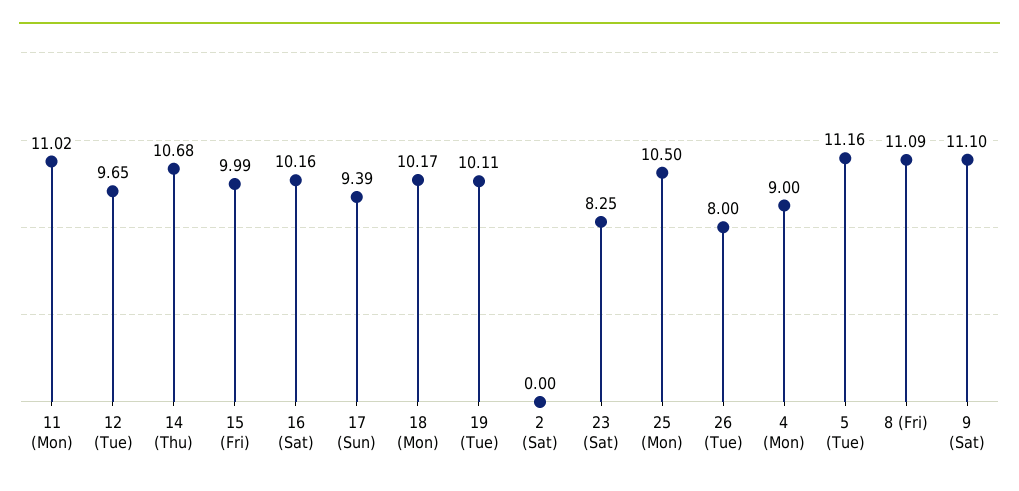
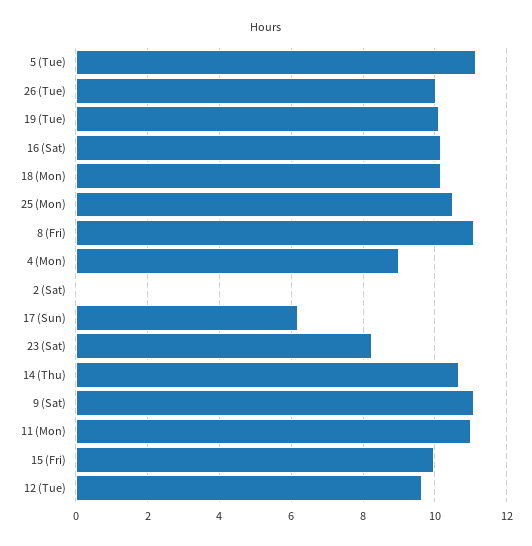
  {
    "11 (Mon)": 11.02,
    "12 (Tue)": 9.65,
    "14 (Thu)": 10.68,
    "15 (Fri)": 9.99,
    "16 (Sat)": 10.16,
-   "17 (Sun)": 9.39,
+   "17 (Sun)": 6.2,
    "18 (Mon)": 10.17,
    "19 (Tue)": 10.11,
    "2 (Sat)": 0,
    "23 (Sat)": 8.25,
    "25 (Mon)": 10.5,
-   "26 (Tue)": 8,
+   "26 (Tue)": 10,
    "4 (Mon)": 9,
    "5 (Tue)": 11.16,
    "8 (Fri)": 11.09,
    "9 (Sat)": 11.1
  }

